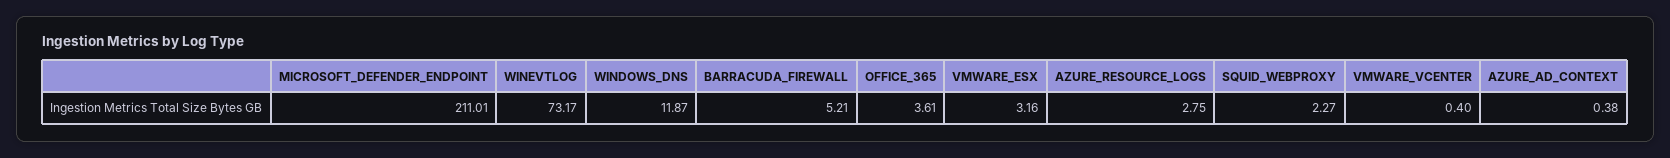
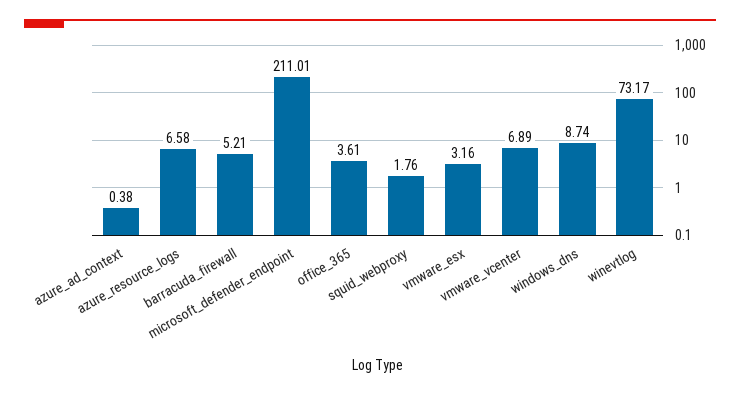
  {
    "MICROSOFT_DEFENDER_ENDPOINT": 211.01,
    "WINEVTLOG": 73.17,
-   "WINDOWS_DNS": 11.87,
+   "WINDOWS_DNS": 8.74,
    "BARRACUDA_FIREWALL": 5.21,
    "OFFICE_365": 3.61,
    "VMWARE_ESX": 3.16,
-   "AZURE_RESOURCE_LOGS": 2.75,
+   "AZURE_RESOURCE_LOGS": 6.58,
-   "SQUID_WEBPROXY": 2.27,
+   "SQUID_WEBPROXY": 1.76,
-   "VMWARE_VCENTER": 0.4,
+   "VMWARE_VCENTER": 6.89,
    "AZURE_AD_CONTEXT": 0.38
  }

